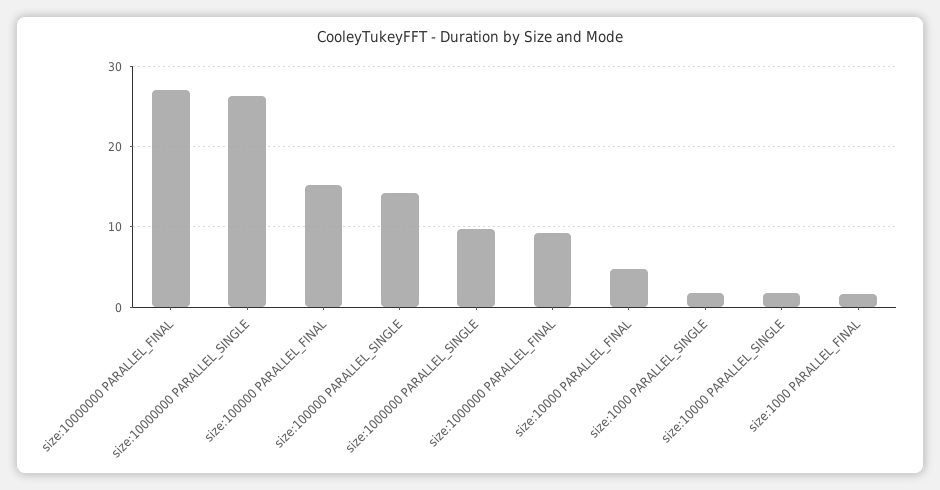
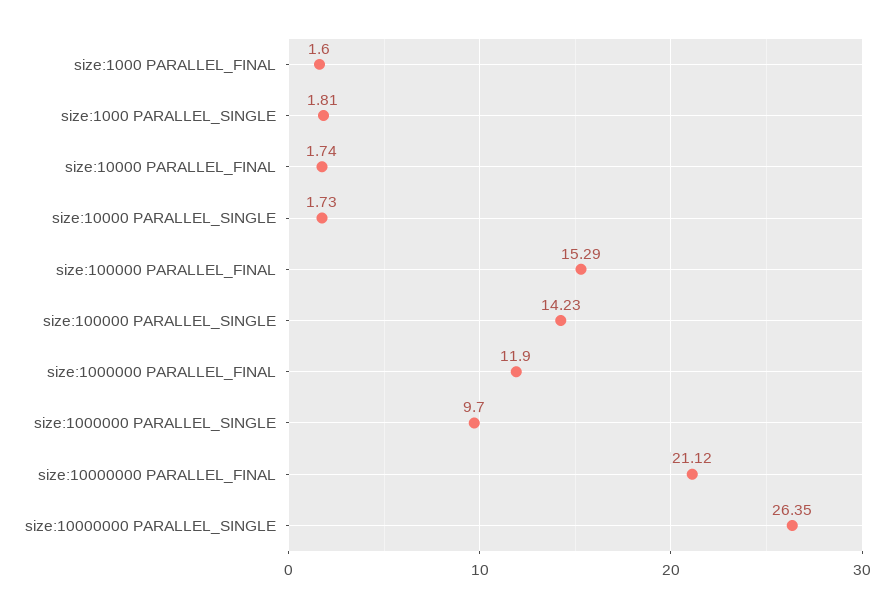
  {
-   "size:10000000 PARALLEL_FINAL": 27,
+   "size:10000000 PARALLEL_FINAL": 21.12,
    "size:10000000 PARALLEL_SINGLE": 26.35,
    "size:100000 PARALLEL_FINAL": 15.29,
    "size:100000 PARALLEL_SINGLE": 14.23,
    "size:1000000 PARALLEL_SINGLE": 9.7,
-   "size:1000000 PARALLEL_FINAL": 9,
+   "size:1000000 PARALLEL_FINAL": 11.9,
-   "size:10000 PARALLEL_FINAL": 5,
+   "size:10000 PARALLEL_FINAL": 1.74,
    "size:1000 PARALLEL_SINGLE": 1.81,
    "size:10000 PARALLEL_SINGLE": 1.73,
    "size:1000 PARALLEL_FINAL": 1.6
  }

